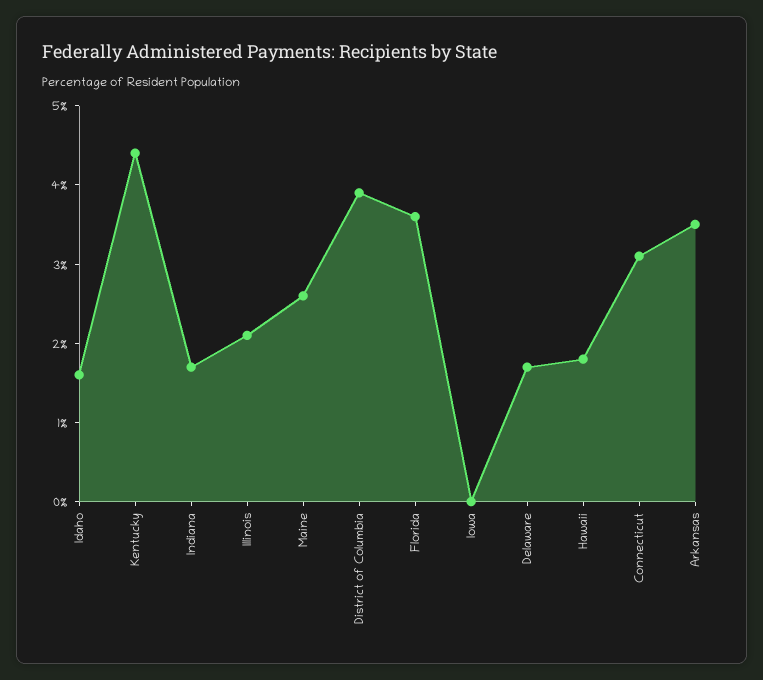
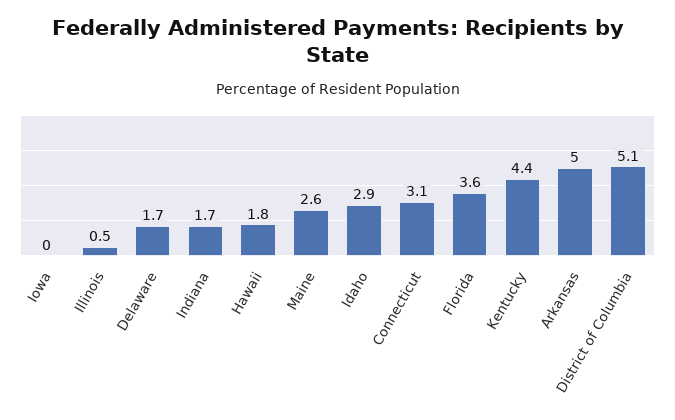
  {
-   "Idaho": 1.5,
+   "Idaho": 2.9,
    "Kentucky": 4.4,
    "Indiana": 1.7,
-   "Illinois": 2,
+   "Illinois": 0.5,
    "Maine": 2.6,
-   "District of Columbia": 4,
+   "District of Columbia": 5.1,
    "Florida": 3.6,
    "Iowa": 0,
    "Delaware": 1.7,
    "Hawaii": 1.8,
    "Connecticut": 3.1,
-   "Arkansas": 3.5
+   "Arkansas": 5
  }

